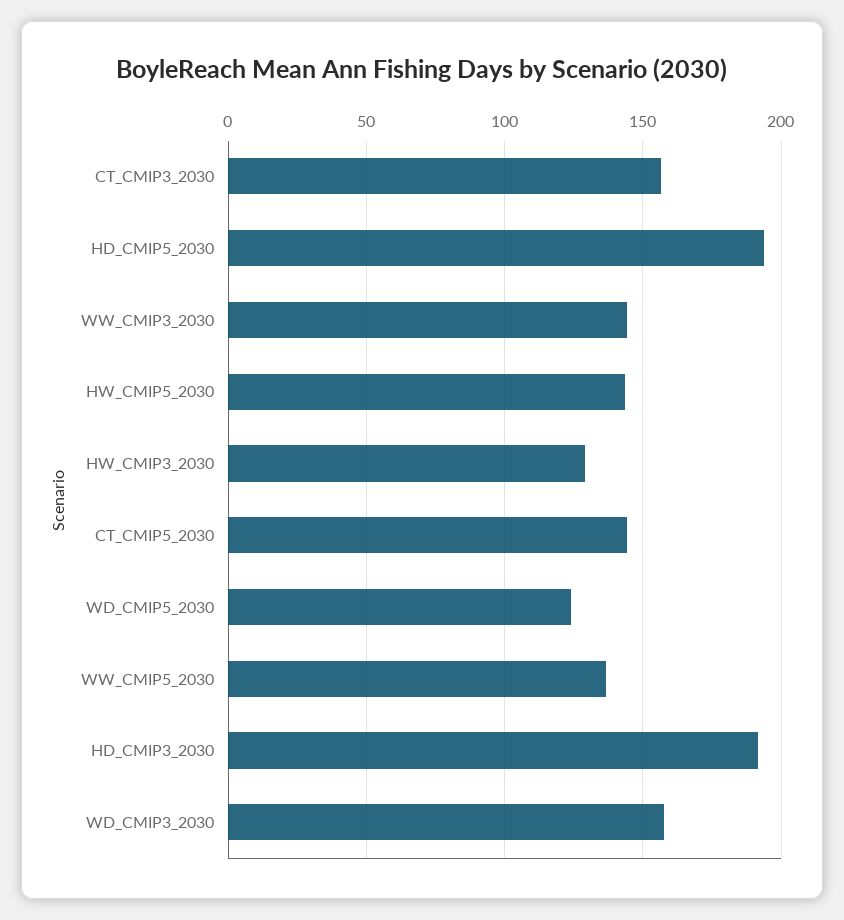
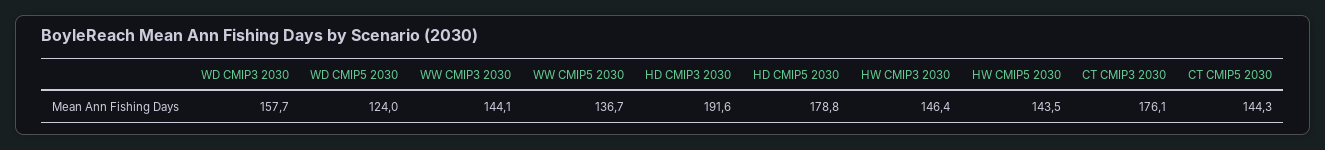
  {
-   "CT_CMIP3_2030": 155,
+   "CT_CMIP3_2030": 176.1,
-   "HD_CMIP5_2030": 195,
+   "HD_CMIP5_2030": 178.8,
    "WW_CMIP3_2030": 144.1,
    "HW_CMIP5_2030": 143.5,
-   "HW_CMIP3_2030": 130,
+   "HW_CMIP3_2030": 146.4,
    "CT_CMIP5_2030": 144.3,
    "WD_CMIP5_2030": 124,
    "WW_CMIP5_2030": 136.7,
    "HD_CMIP3_2030": 191.6,
    "WD_CMIP3_2030": 157.7
  }

